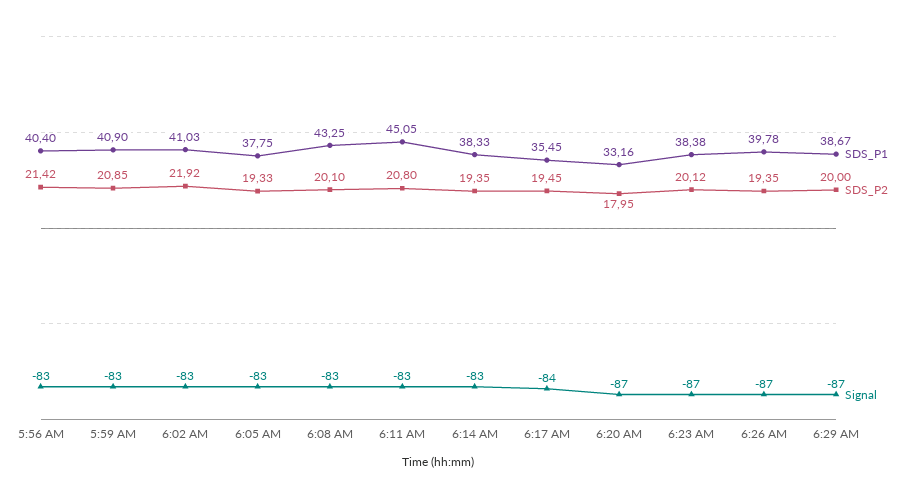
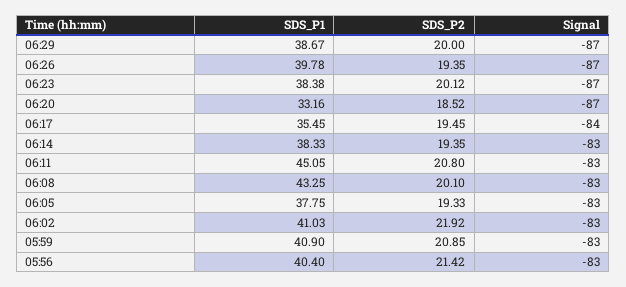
  {
    "SDS_P1": {
      "5:56 AM": 40.4,
      "5:59 AM": 40.9,
      "6:02 AM": 41.03,
      "6:05 AM": 37.75,
      "6:08 AM": 43.25,
      "6:11 AM": 45.05,
      "6:14 AM": 38.33,
      "6:17 AM": 35.45,
      "6:20 AM": 33.16,
      "6:23 AM": 38.38,
      "6:26 AM": 39.78,
      "6:29 AM": 38.67
    },
    "SDS_P2": {
      "5:56 AM": 21.42,
      "5:59 AM": 20.85,
      "6:02 AM": 21.92,
      "6:05 AM": 19.33,
      "6:08 AM": 20.1,
      "6:11 AM": 20.8,
      "6:14 AM": 19.35,
      "6:17 AM": 19.45,
-     "6:20 AM": 17.95,
+     "6:20 AM": 18.52,
      "6:23 AM": 20.12,
      "6:26 AM": 19.35,
      "6:29 AM": 20
    },
    "Signal": {
      "5:56 AM": -83,
      "5:59 AM": -83,
      "6:02 AM": -83,
      "6:05 AM": -83,
      "6:08 AM": -83,
      "6:11 AM": -83,
      "6:14 AM": -83,
      "6:17 AM": -84,
      "6:20 AM": -87,
      "6:23 AM": -87,
      "6:26 AM": -87,
      "6:29 AM": -87
    }
  }

